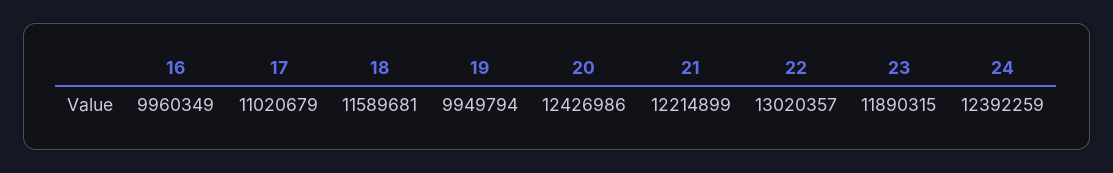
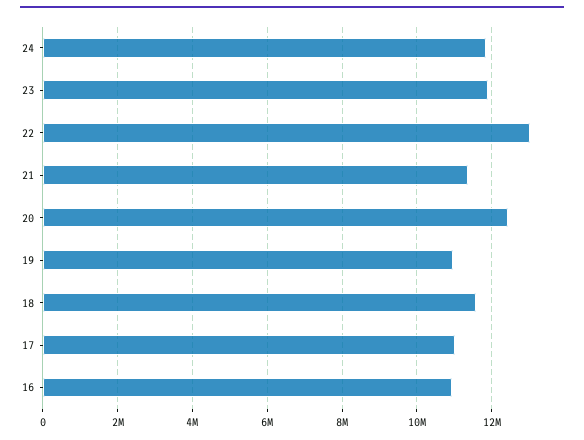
  {
-   "16": 9960349,
+   "16": 11000000,
    "17": 11020679,
    "18": 11589681,
-   "19": 9949794,
+   "19": 11000000,
    "20": 12426986,
-   "21": 12214899,
+   "21": 11400000,
    "22": 13020357,
    "23": 11890315,
-   "24": 12392259
+   "24": 11800000
  }

